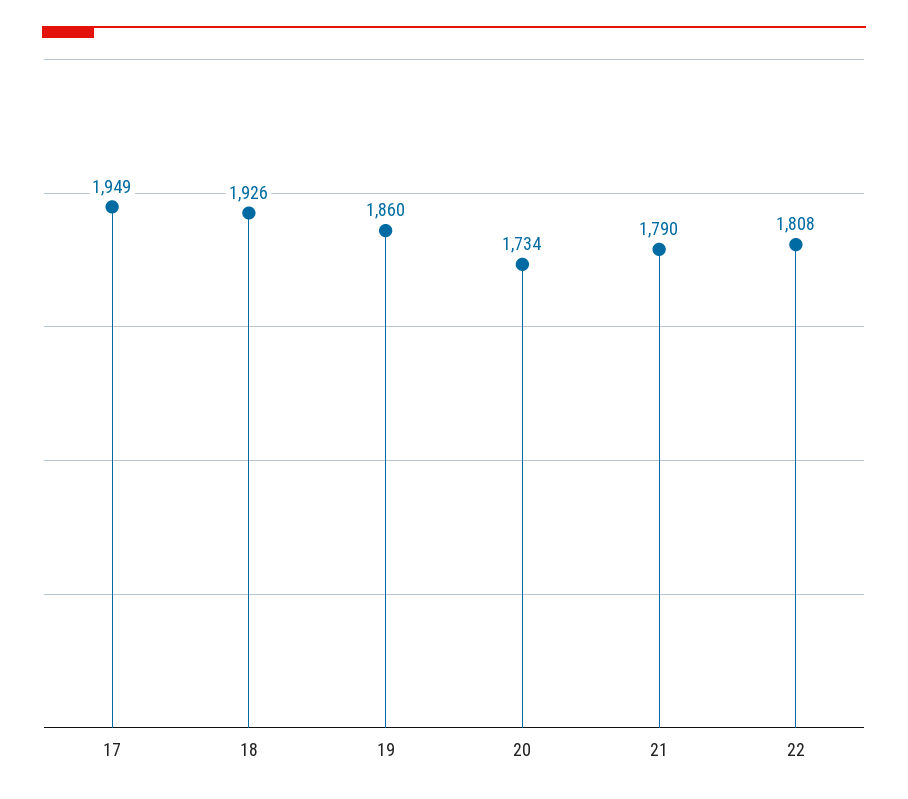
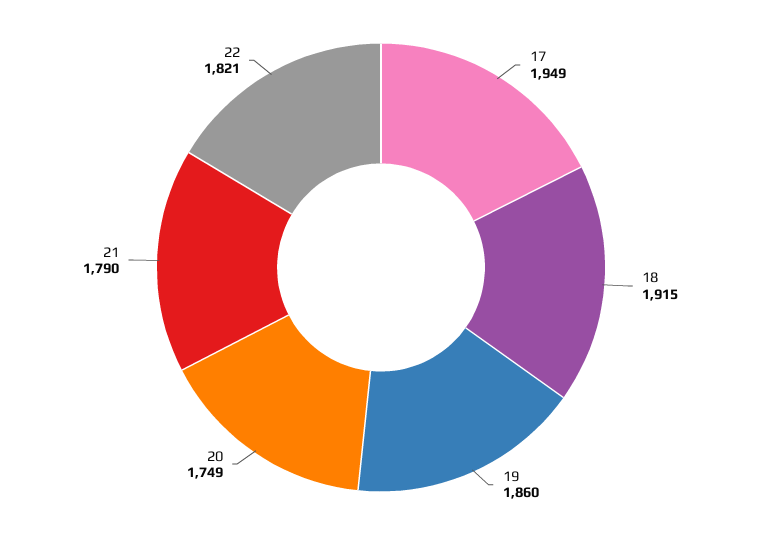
  {
    "17": 1949,
-   "18": 1926,
+   "18": 1915,
    "19": 1860,
-   "20": 1734,
+   "20": 1749,
    "21": 1790,
-   "22": 1808
+   "22": 1821
  }

